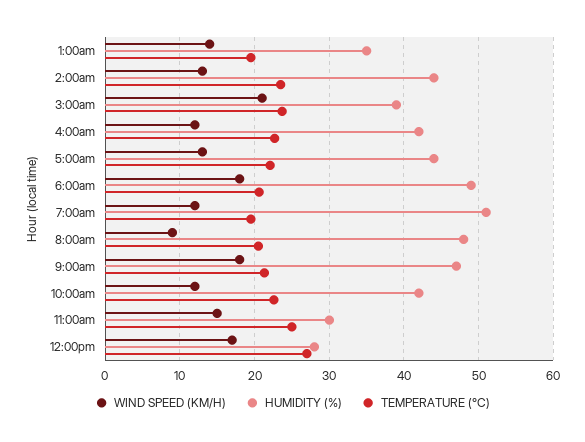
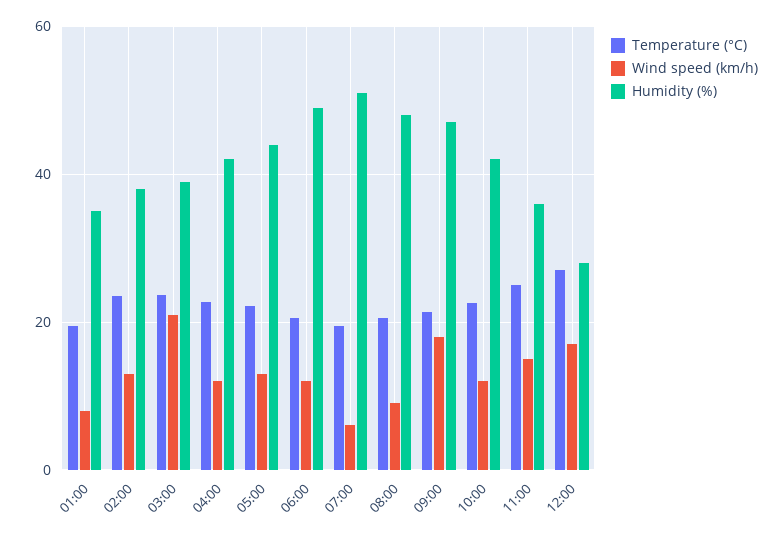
  {
    "WIND SPEED (KM/H)": {
-     "1:00am": 14,
+     "1:00am": 8,
      "2:00am": 13,
      "3:00am": 21,
      "4:00am": 12,
      "5:00am": 13,
-     "6:00am": 18,
+     "6:00am": 12,
-     "7:00am": 12,
+     "7:00am": 6,
      "8:00am": 9,
      "9:00am": 18,
      "10:00am": 12,
      "11:00am": 15,
      "12:00pm": 17
    },
    "HUMIDITY (%)": {
      "1:00am": 35,
-     "2:00am": 44,
+     "2:00am": 38,
      "3:00am": 39,
      "4:00am": 42,
      "5:00am": 44,
      "6:00am": 49,
      "7:00am": 51,
      "8:00am": 48,
      "9:00am": 47,
      "10:00am": 42,
-     "11:00am": 30,
+     "11:00am": 36,
      "12:00pm": 28
    },
    "TEMPERATURE (°C)": {
      "1:00am": 20,
      "2:00am": 24,
      "3:00am": 24,
      "4:00am": 23,
      "5:00am": 22,
      "6:00am": 21,
      "7:00am": 20,
      "8:00am": 21,
      "9:00am": 21,
      "10:00am": 23,
      "11:00am": 25,
      "12:00pm": 27
    }
  }

